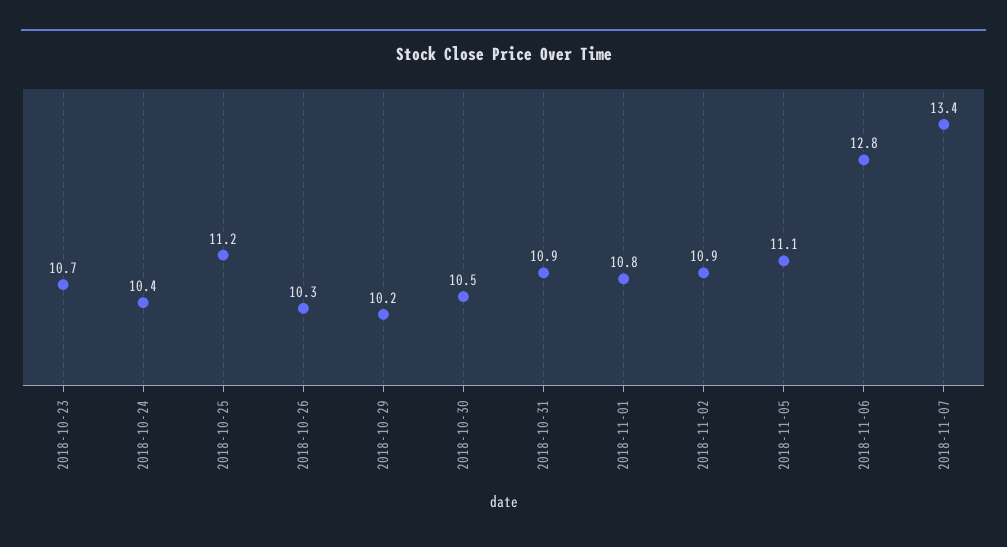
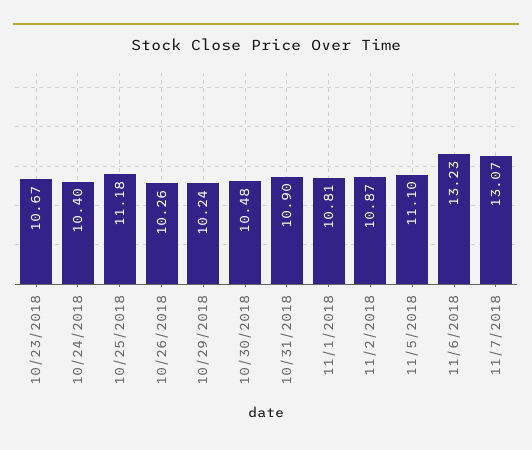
  {
    "2018-10-23": 10.67,
    "2018-10-24": 10.4,
    "2018-10-25": 11.18,
    "2018-10-26": 10.26,
    "2018-10-29": 10.24,
    "2018-10-30": 10.48,
    "2018-10-31": 10.9,
    "2018-11-01": 10.81,
    "2018-11-02": 10.87,
    "2018-11-05": 11.1,
-   "2018-11-06": 12.8,
+   "2018-11-06": 13.23,
-   "2018-11-07": 13.4
+   "2018-11-07": 13.07
  }

